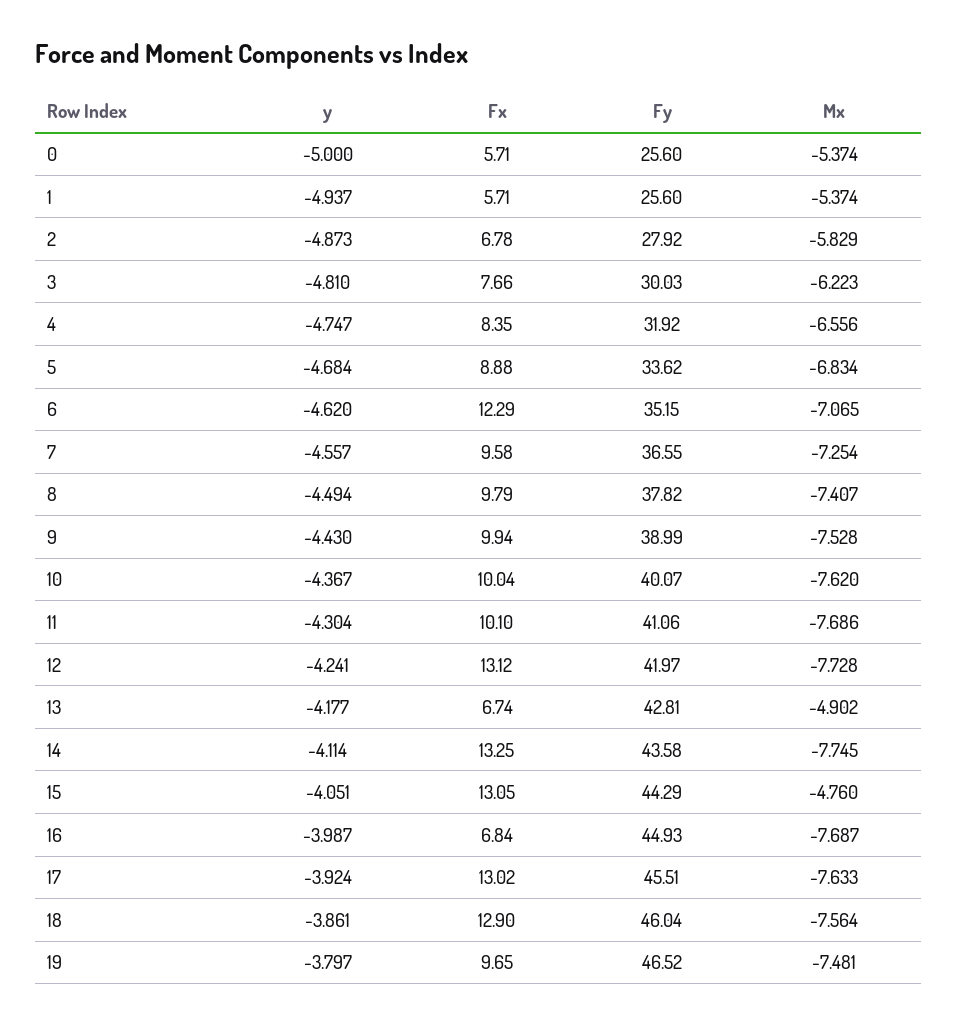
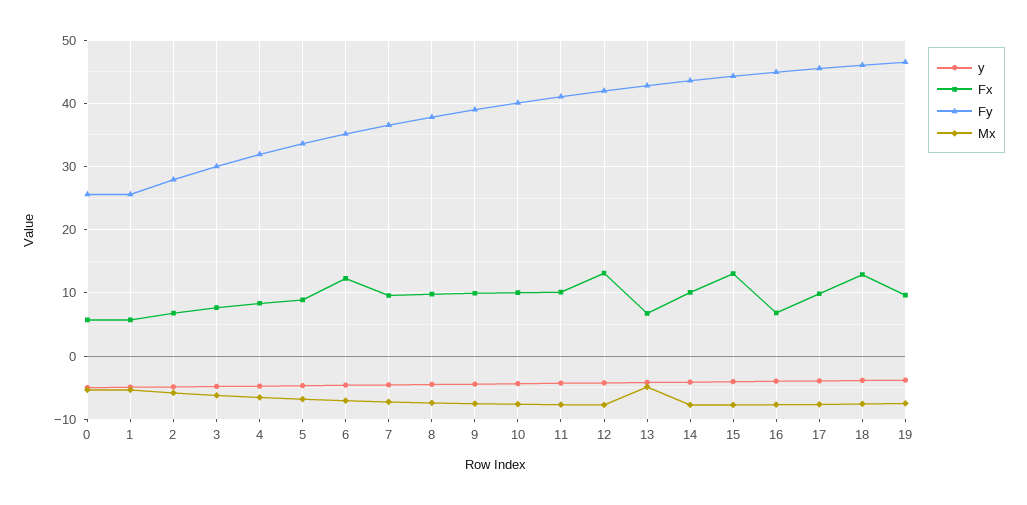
  {
    "y": {
      "0": -5,
      "1": -4.937,
      "2": -4.873,
      "3": -4.81,
      "4": -4.747,
      "5": -4.684,
      "6": -4.62,
      "7": -4.557,
      "8": -4.494,
      "9": -4.43,
      "10": -4.367,
      "11": -4.304,
      "12": -4.241,
      "13": -4.177,
      "14": -4.114,
      "15": -4.051,
      "16": -3.987,
      "17": -3.924,
      "18": -3.861,
      "19": -3.797
    },
    "Fx": {
      "0": 5.71,
      "1": 5.71,
      "2": 6.78,
      "3": 7.66,
      "4": 8.35,
      "5": 8.88,
      "6": 12.29,
      "7": 9.58,
      "8": 9.79,
      "9": 9.94,
      "10": 10.04,
      "11": 10.1,
      "12": 13.12,
      "13": 6.74,
-     "14": 13.25,
+     "14": 10,
      "15": 13.05,
      "16": 6.84,
-     "17": 13.02,
+     "17": 10,
      "18": 12.9,
      "19": 9.65
    },
    "Fy": {
      "0": 25.6,
      "1": 25.6,
      "2": 27.92,
      "3": 30.03,
      "4": 31.92,
      "5": 33.62,
      "6": 35.15,
      "7": 36.55,
      "8": 37.82,
      "9": 38.99,
      "10": 40.07,
      "11": 41.06,
      "12": 41.97,
      "13": 42.81,
      "14": 43.58,
      "15": 44.29,
      "16": 44.93,
      "17": 45.51,
      "18": 46.04,
      "19": 46.52
    },
    "Mx": {
      "0": -5.374,
      "1": -5.374,
      "2": -5.829,
      "3": -6.223,
      "4": -6.556,
      "5": -6.834,
      "6": -7.065,
      "7": -7.254,
      "8": -7.407,
      "9": -7.528,
      "10": -7.62,
      "11": -7.686,
      "12": -7.728,
      "13": -4.902,
      "14": -7.745,
-     "15": -4.76,
+     "15": -8,
      "16": -7.687,
      "17": -7.633,
      "18": -7.564,
      "19": -7.481
    }
  }

